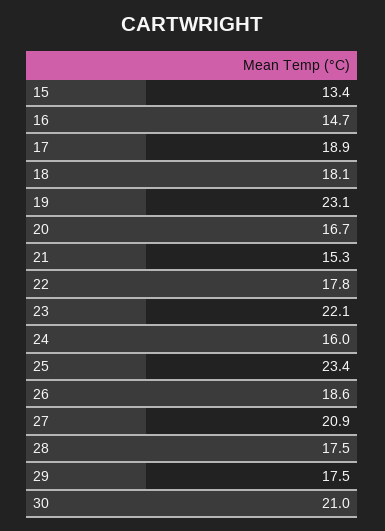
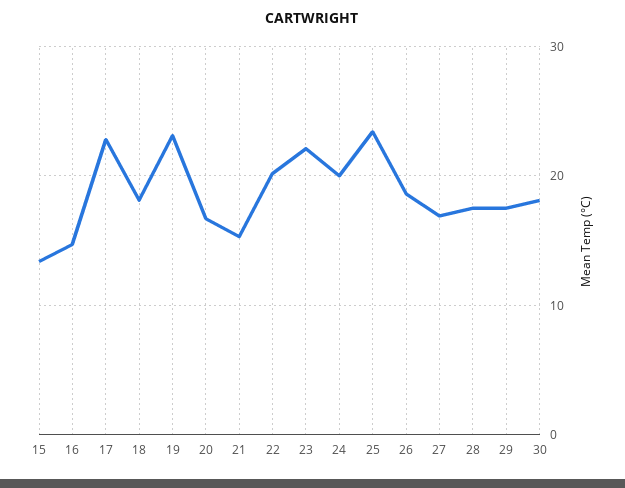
  {
    "15": 13.4,
    "16": 14.7,
-   "17": 18.9,
+   "17": 23,
    "18": 18.1,
    "19": 23.1,
    "20": 16.7,
    "21": 15.3,
-   "22": 17.8,
+   "22": 20,
    "23": 22.1,
-   "24": 16,
+   "24": 20,
    "25": 23.4,
    "26": 18.6,
-   "27": 20.9,
+   "27": 17,
    "28": 17.5,
    "29": 17.5,
-   "30": 21
+   "30": 18
  }

